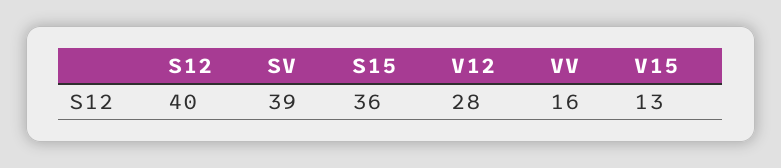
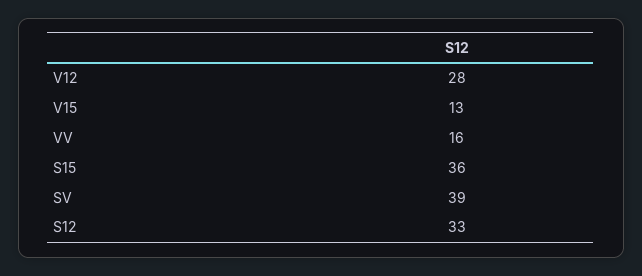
  {
-   "S12": 40,
+   "S12": 33,
    "SV": 39,
    "S15": 36,
    "V12": 28,
    "VV": 16,
    "V15": 13
  }

